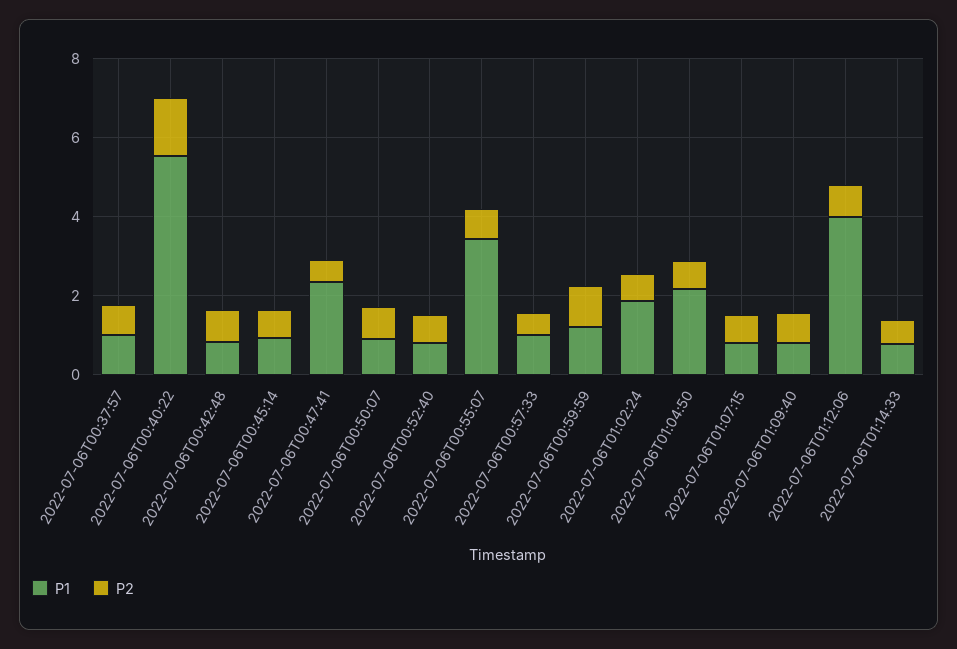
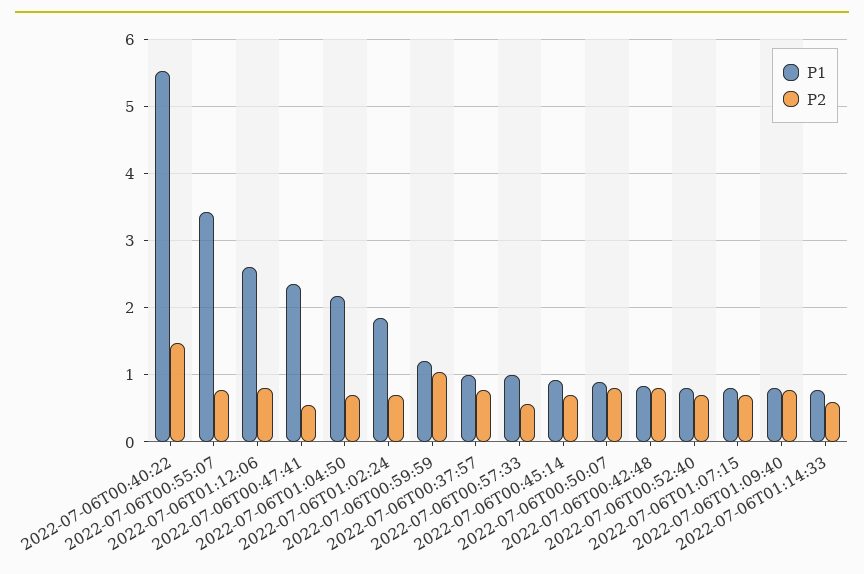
  {
    "P1": {
      "2022-07-06T00:37:57": 1,
      "2022-07-06T00:40:22": 5.5,
      "2022-07-06T00:42:48": 0.8,
      "2022-07-06T00:45:14": 0.9,
      "2022-07-06T00:47:41": 2.4,
      "2022-07-06T00:50:07": 0.9,
      "2022-07-06T00:52:40": 0.8,
      "2022-07-06T00:55:07": 3.4,
      "2022-07-06T00:57:33": 1,
      "2022-07-06T00:59:59": 1.2,
      "2022-07-06T01:02:24": 1.9,
      "2022-07-06T01:04:50": 2.2,
      "2022-07-06T01:07:15": 0.8,
      "2022-07-06T01:09:40": 0.8,
-     "2022-07-06T01:12:06": 4,
+     "2022-07-06T01:12:06": 2.6,
      "2022-07-06T01:14:33": 0.8
    },
    "P2": {
      "2022-07-06T00:37:57": 0.8,
      "2022-07-06T00:40:22": 1.5,
      "2022-07-06T00:42:48": 0.8,
      "2022-07-06T00:45:14": 0.7,
      "2022-07-06T00:47:41": 0.6,
      "2022-07-06T00:50:07": 0.8,
      "2022-07-06T00:52:40": 0.7,
      "2022-07-06T00:55:07": 0.8,
      "2022-07-06T00:57:33": 0.6,
      "2022-07-06T00:59:59": 1.1,
      "2022-07-06T01:02:24": 0.7,
      "2022-07-06T01:04:50": 0.7,
      "2022-07-06T01:07:15": 0.7,
      "2022-07-06T01:09:40": 0.8,
      "2022-07-06T01:12:06": 0.8,
      "2022-07-06T01:14:33": 0.6
    }
  }

